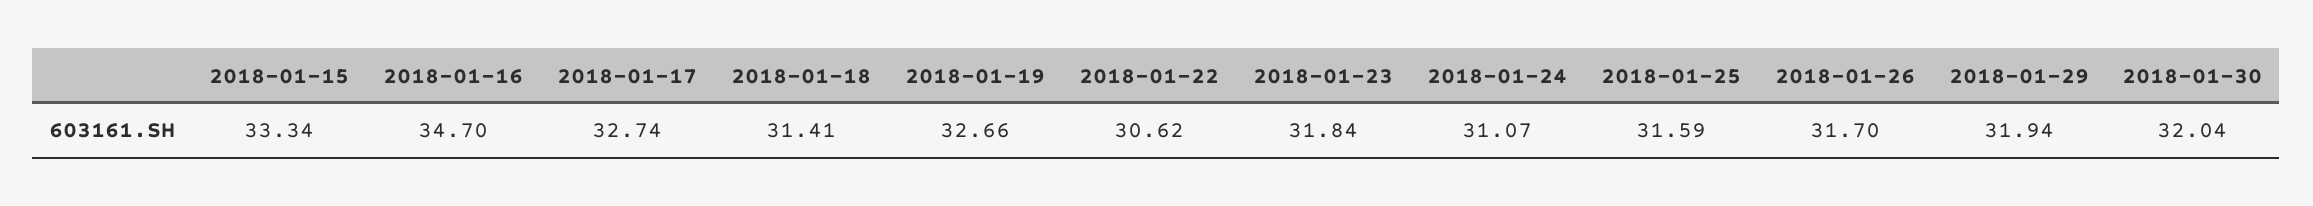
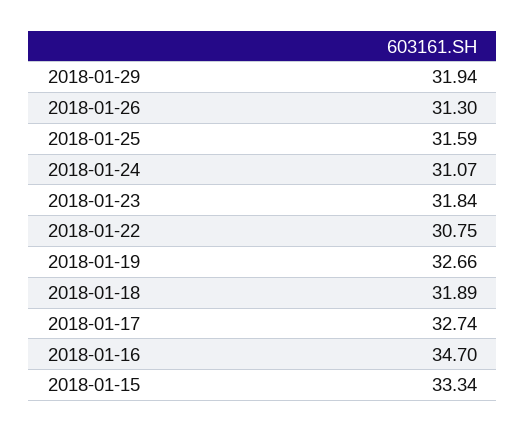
  {
    "2018-01-15": 33.34,
    "2018-01-16": 34.7,
    "2018-01-17": 32.74,
-   "2018-01-18": 31.41,
+   "2018-01-18": 31.89,
    "2018-01-19": 32.66,
-   "2018-01-22": 30.62,
+   "2018-01-22": 30.75,
    "2018-01-23": 31.84,
    "2018-01-24": 31.07,
    "2018-01-25": 31.59,
-   "2018-01-26": 31.7,
+   "2018-01-26": 31.3,
-   "2018-01-29": 31.94,
+   "2018-01-29": 31.94
-   "2018-01-30": 32.04
  }

